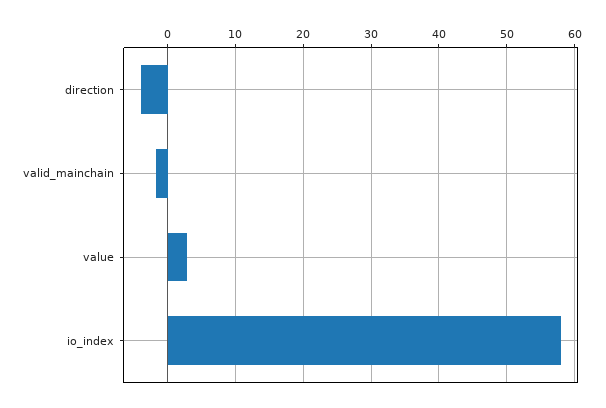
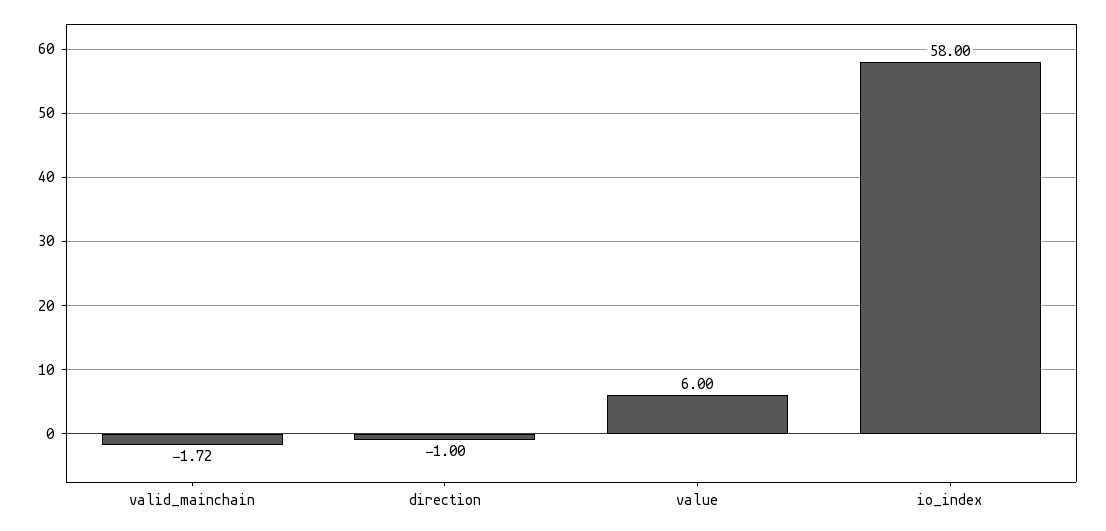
  {
-   "direction": -4,
+   "direction": -1,
    "valid_mainchain": -1.72,
-   "value": 3,
+   "value": 6,
    "io_index": 58
  }

